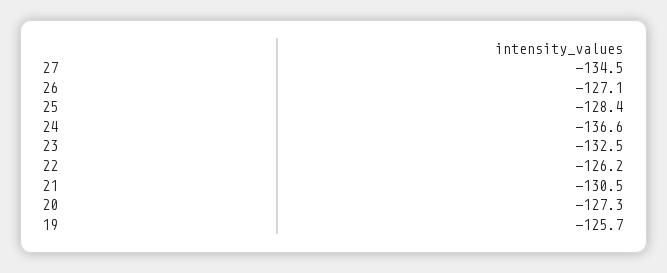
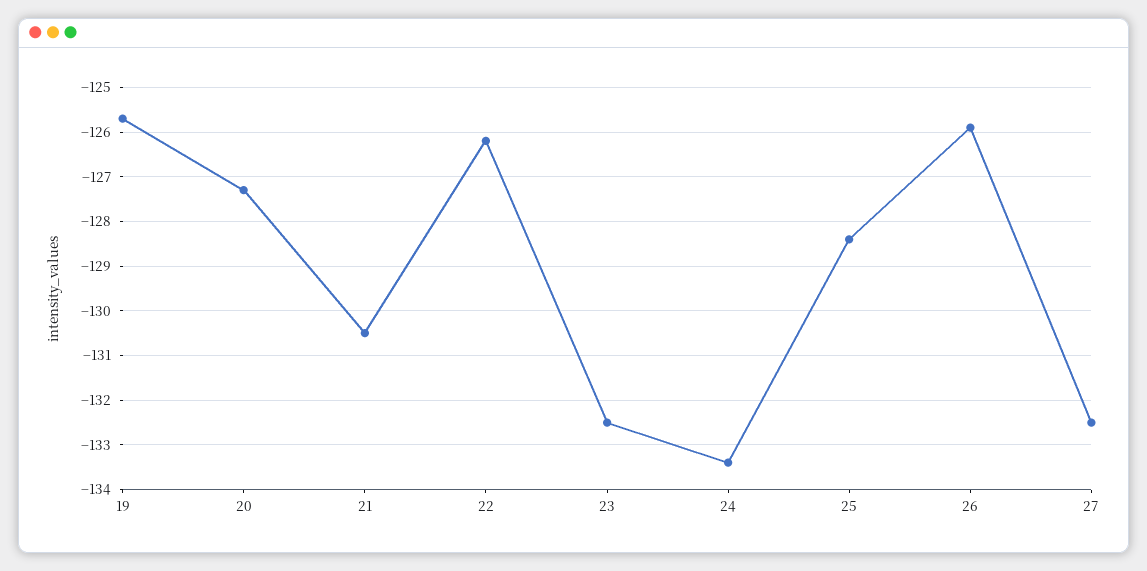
  {
-   "27": -134.5,
+   "27": -132.5,
-   "26": -127.1,
+   "26": -126,
    "25": -128.4,
-   "24": -136.6,
+   "24": -133.5,
    "23": -132.5,
    "22": -126.2,
    "21": -130.5,
    "20": -127.3,
    "19": -125.7
  }

